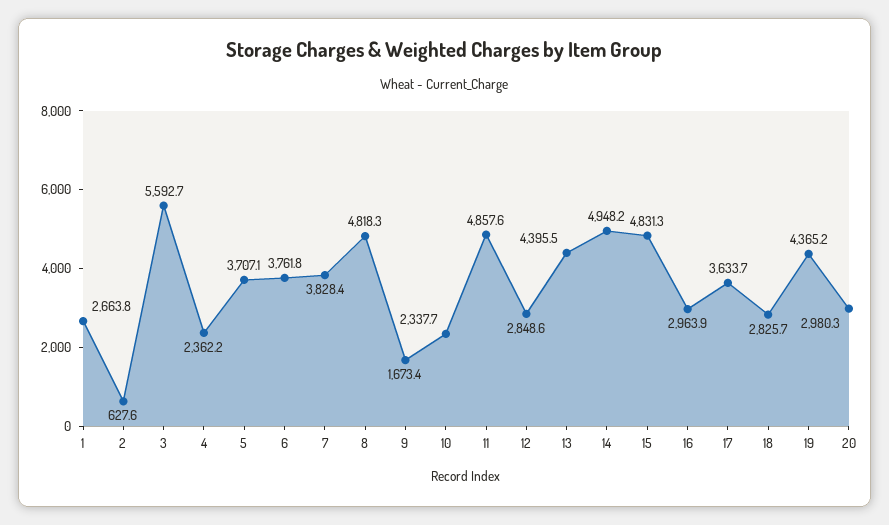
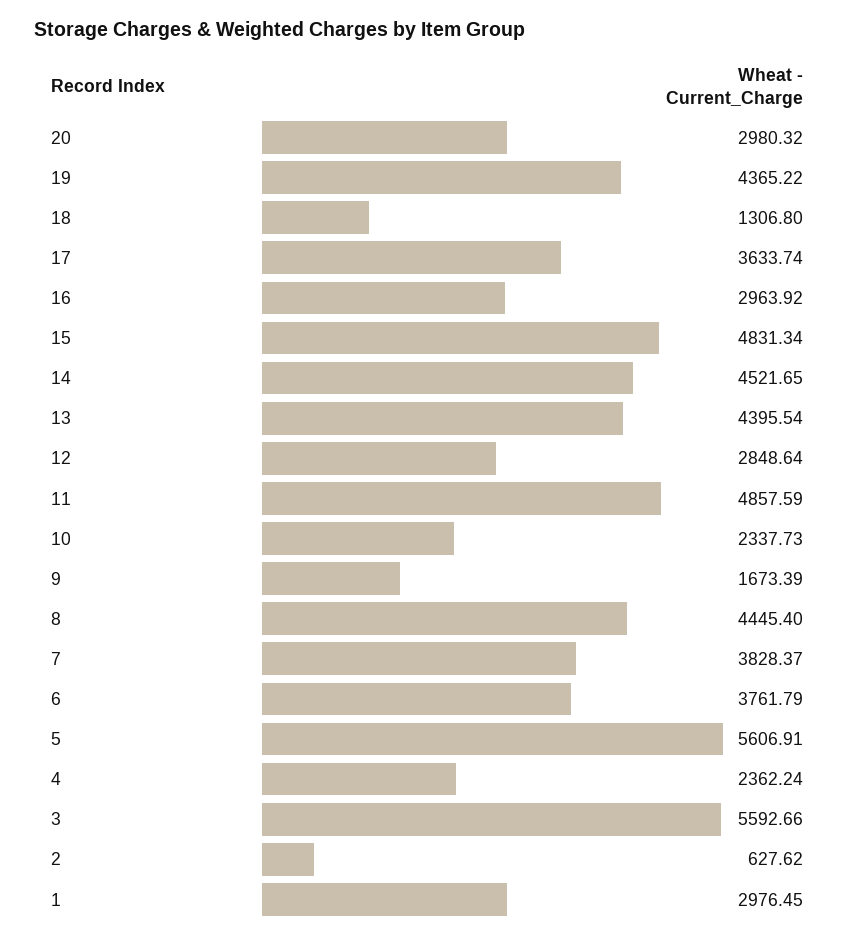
  {
-   "1": 2663.8,
+   "1": 2976.45,
    "2": 627.62,
    "3": 5592.66,
    "4": 2362.24,
-   "5": 3707.1,
+   "5": 5606.91,
    "6": 3761.79,
    "7": 3828.37,
-   "8": 4818.3,
+   "8": 4445.4,
    "9": 1673.39,
    "10": 2337.73,
    "11": 4857.59,
    "12": 2848.64,
    "13": 4395.54,
-   "14": 4948.2,
+   "14": 4521.65,
    "15": 4831.34,
    "16": 2963.92,
    "17": 3633.74,
-   "18": 2825.7,
+   "18": 1306.8,
    "19": 4365.22,
    "20": 2980.32
  }

